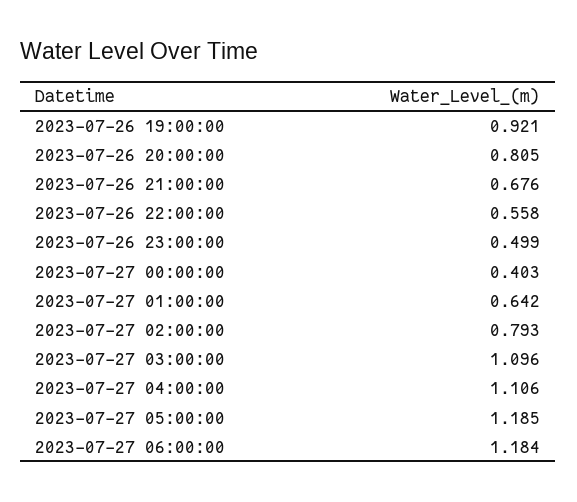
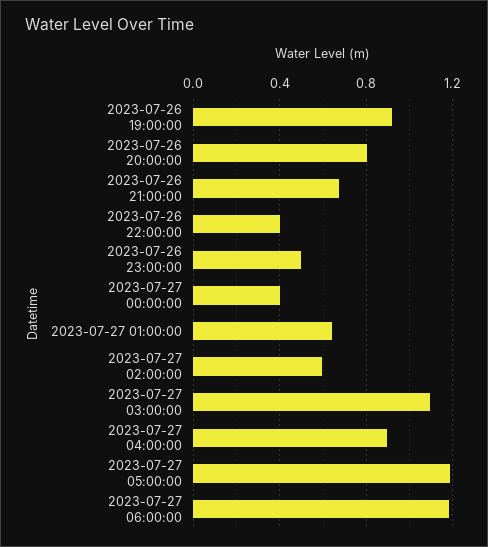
  {
    "2023-07-26 19:00:00": 0.921,
    "2023-07-26 20:00:00": 0.805,
    "2023-07-26 21:00:00": 0.676,
-   "2023-07-26 22:00:00": 0.558,
+   "2023-07-26 22:00:00": 0.4,
    "2023-07-26 23:00:00": 0.499,
    "2023-07-27 00:00:00": 0.403,
    "2023-07-27 01:00:00": 0.642,
-   "2023-07-27 02:00:00": 0.793,
+   "2023-07-27 02:00:00": 0.6,
    "2023-07-27 03:00:00": 1.096,
-   "2023-07-27 04:00:00": 1.106,
+   "2023-07-27 04:00:00": 0.9,
    "2023-07-27 05:00:00": 1.185,
    "2023-07-27 06:00:00": 1.184
  }

